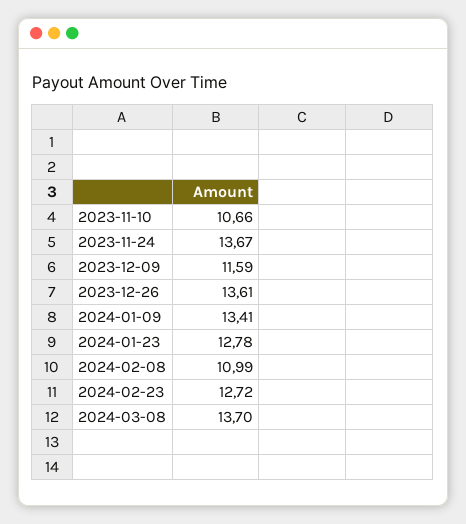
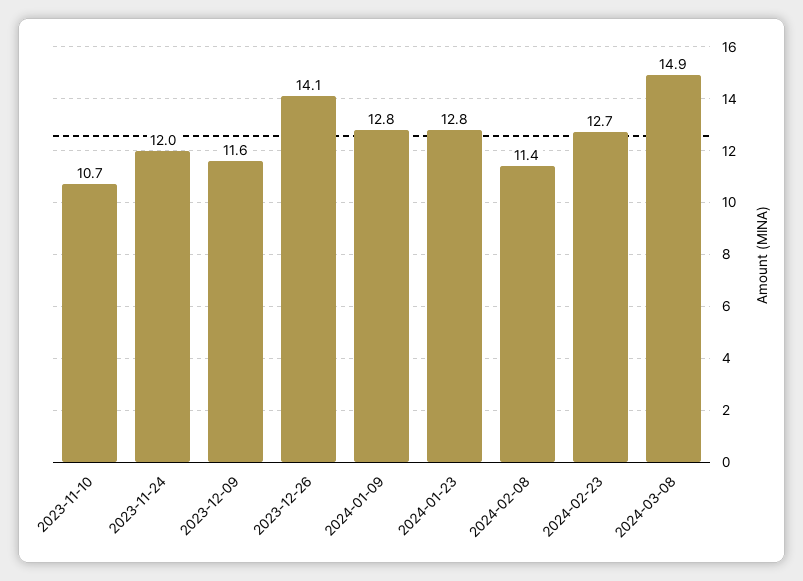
  {
    "2023-11-10": 10.66,
-   "2023-11-24": 13.67,
+   "2023-11-24": 12,
    "2023-12-09": 11.59,
-   "2023-12-26": 13.61,
+   "2023-12-26": 14.1,
-   "2024-01-09": 13.41,
+   "2024-01-09": 12.8,
    "2024-01-23": 12.78,
-   "2024-02-08": 10.99,
+   "2024-02-08": 11.4,
    "2024-02-23": 12.72,
-   "2024-03-08": 13.7
+   "2024-03-08": 14.9
  }

